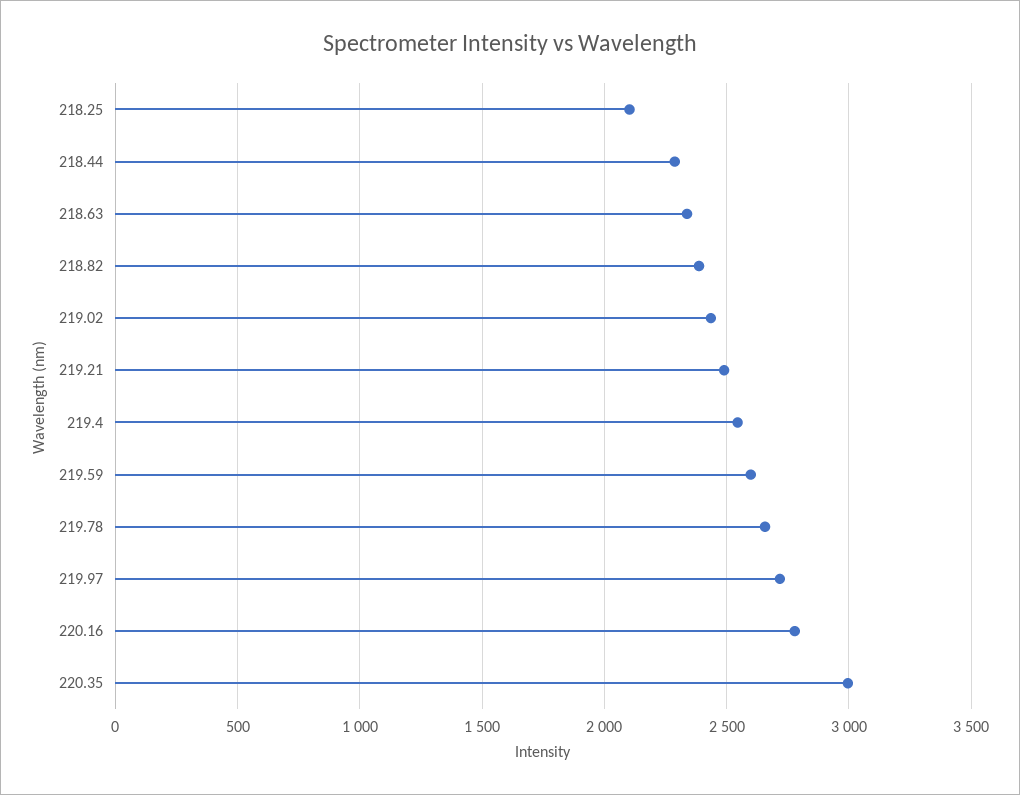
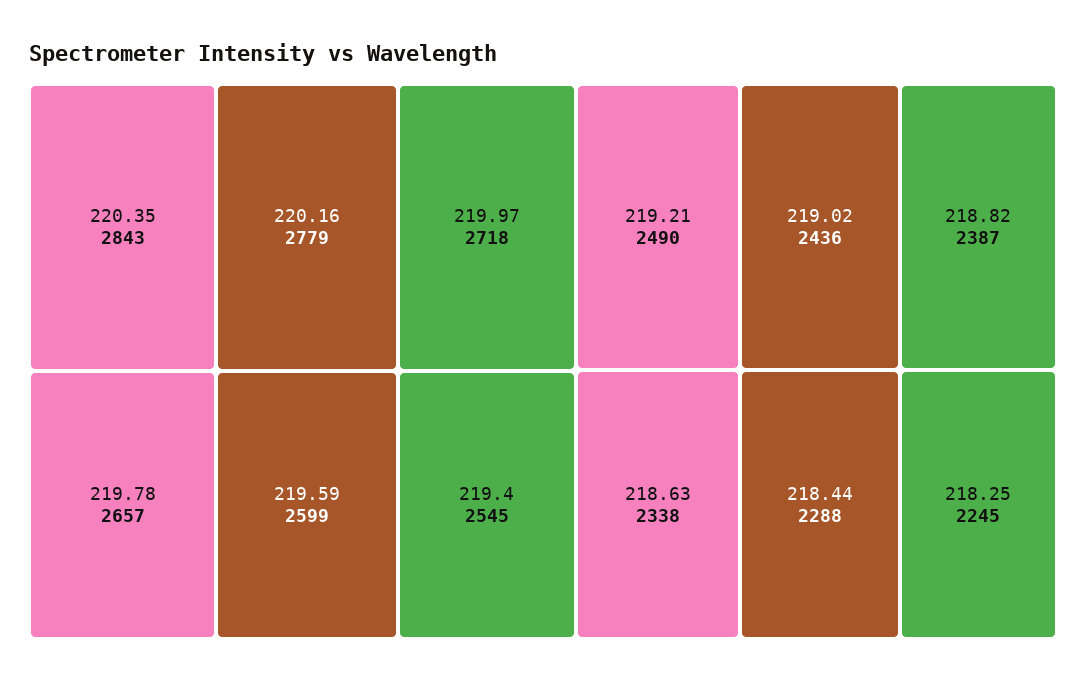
  {
-   "218.25": 2100,
+   "218.25": 2245,
    "218.44": 2288,
    "218.63": 2338,
    "218.82": 2387,
    "219.02": 2436,
    "219.21": 2490,
    "219.4": 2545,
    "219.59": 2599,
    "219.78": 2657,
    "219.97": 2718,
    "220.16": 2779,
-   "220.35": 3000
+   "220.35": 2843
  }

